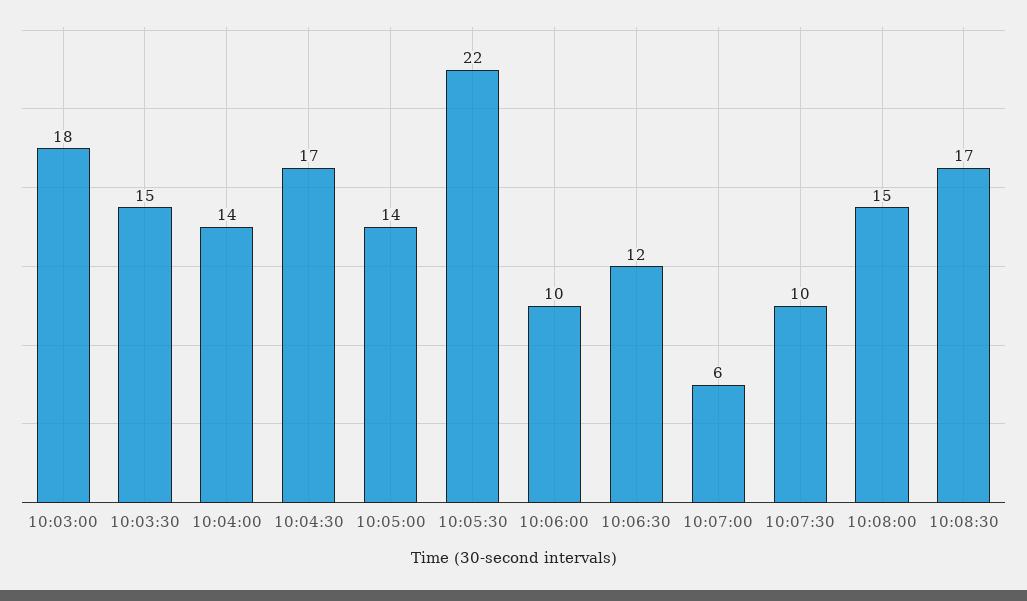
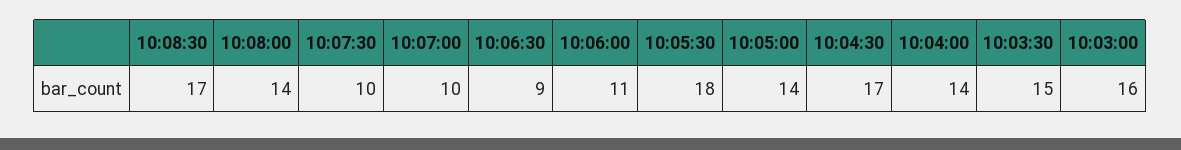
  {
-   "10:03:00": 18,
+   "10:03:00": 16,
    "10:03:30": 15,
    "10:04:00": 14,
    "10:04:30": 17,
    "10:05:00": 14,
-   "10:05:30": 22,
+   "10:05:30": 18,
-   "10:06:00": 10,
+   "10:06:00": 11,
-   "10:06:30": 12,
+   "10:06:30": 9,
-   "10:07:00": 6,
+   "10:07:00": 10,
    "10:07:30": 10,
-   "10:08:00": 15,
+   "10:08:00": 14,
    "10:08:30": 17
  }

